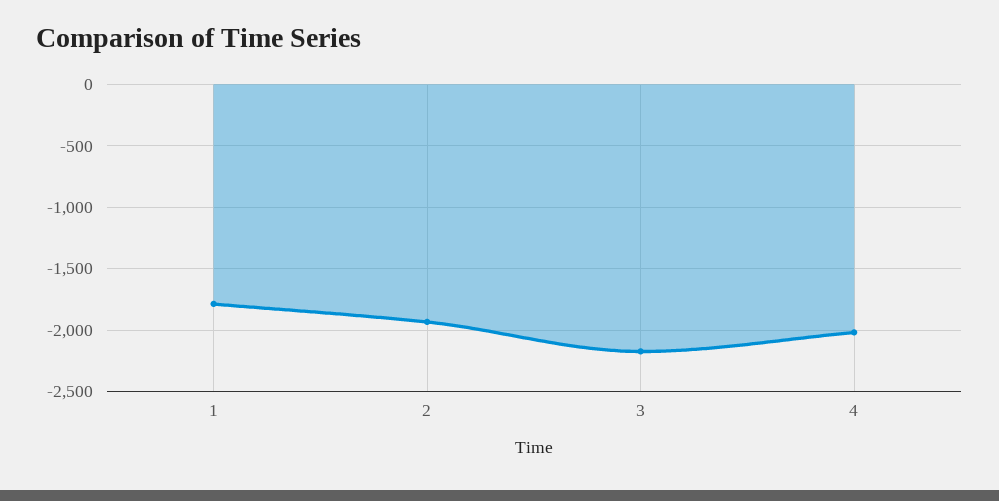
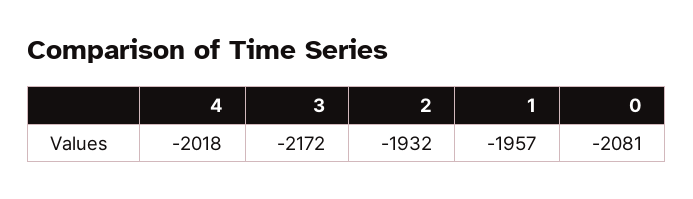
  {
-   "1": -1800,
+   "1": -1957,
    "2": -1932,
    "3": -2172,
-   "4": -2018
+   "4": -2018,
+   "0": -2081
  }

